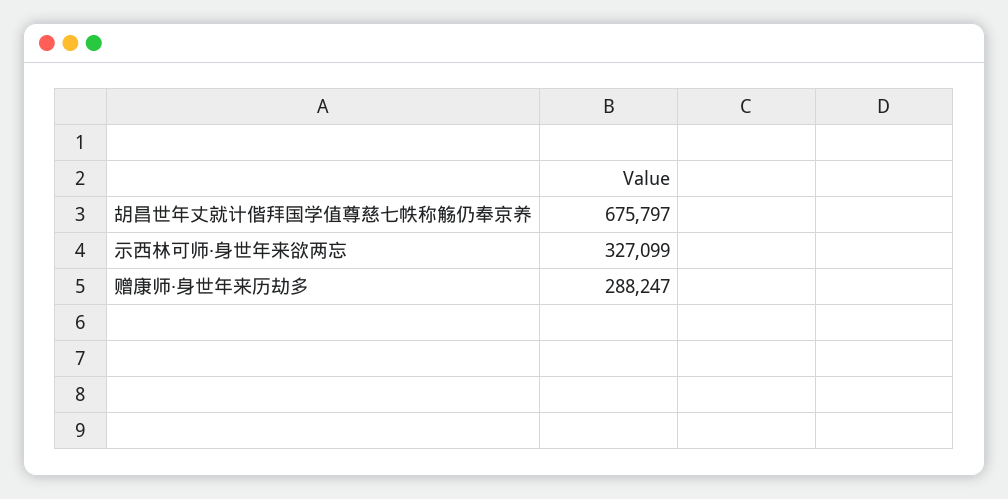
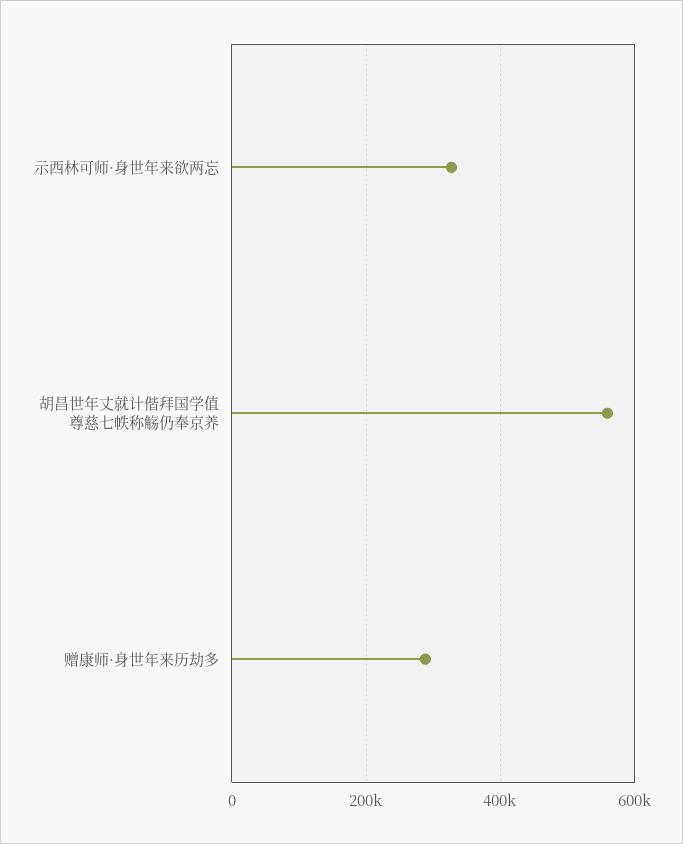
  {
-   "胡昌世年丈就计偕拜国学值尊慈七帙称觞仍奉京养": 675797,
+   "胡昌世年丈就计偕拜国学值尊慈七帙称觞仍奉京养": 560000,
    "示西林可师·身世年来欲两忘": 327099,
    "赠康师·身世年来历劫多": 288247
  }

